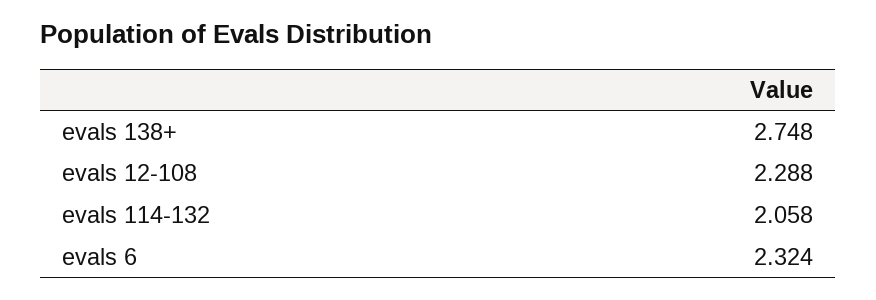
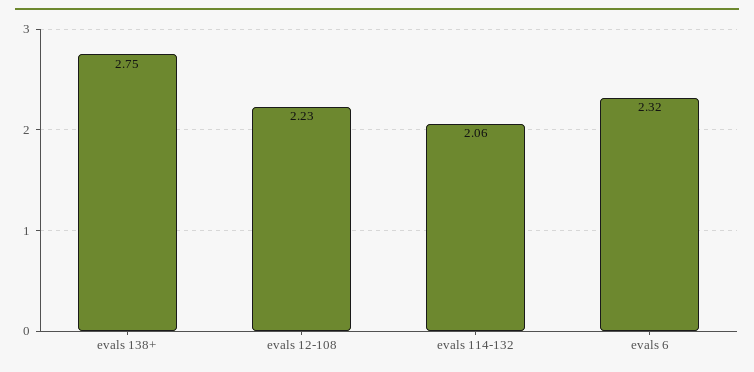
  {
    "evals 138+": 2.748,
-   "evals 12-108": 2.288,
+   "evals 12-108": 2.23,
    "evals 114-132": 2.058,
    "evals 6": 2.324
  }

